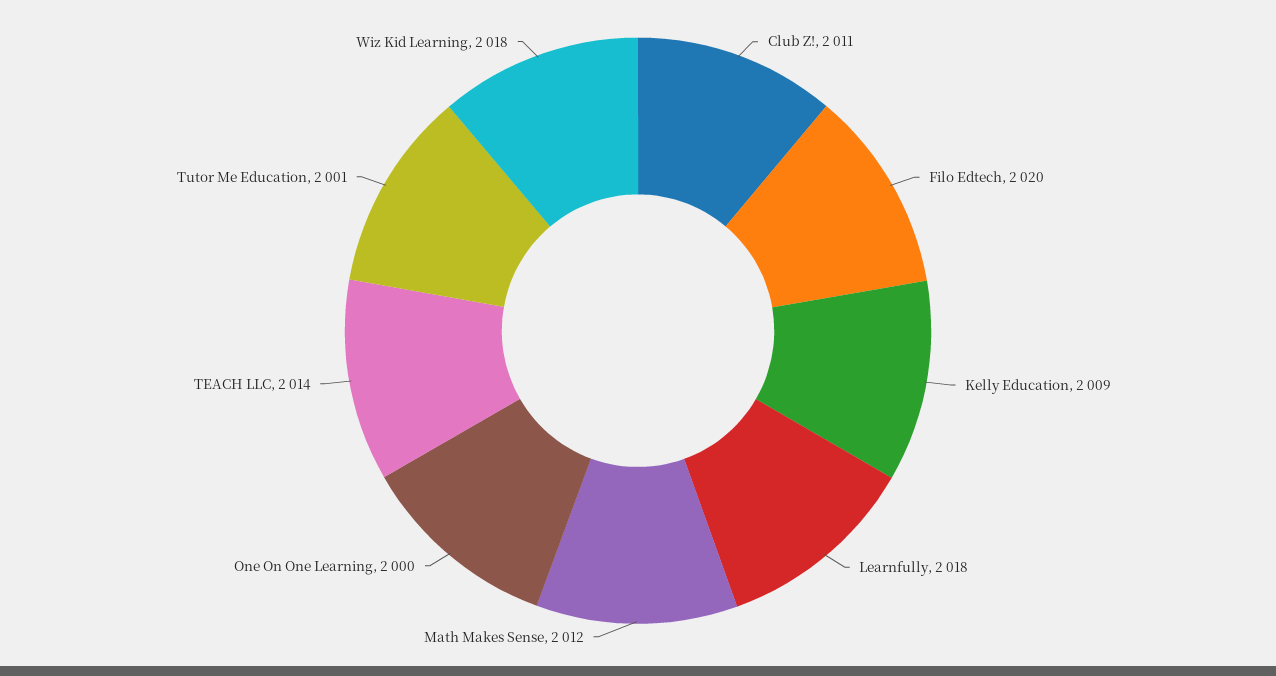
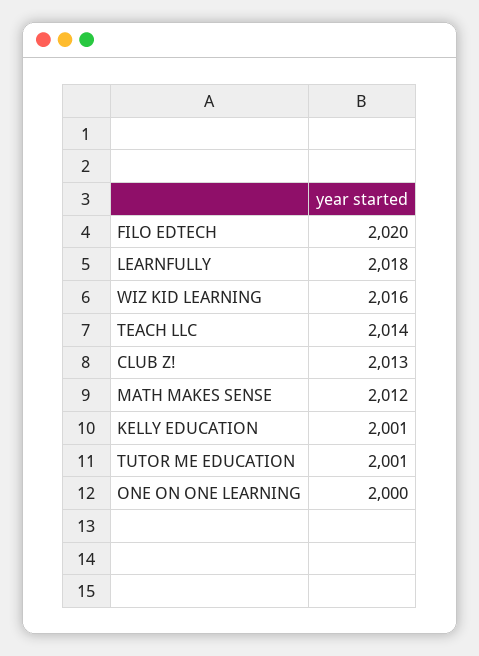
  {
-   "Club Z!": 2011,
+   "Club Z!": 2013,
    "Filo Edtech": 2020,
-   "Kelly Education": 2009,
+   "Kelly Education": 2001,
    "Learnfully": 2018,
    "Math Makes Sense": 2012,
    "One On One Learning": 2000,
    "TEACH LLC": 2014,
    "Tutor Me Education": 2001,
-   "Wiz Kid Learning": 2018
+   "Wiz Kid Learning": 2016
  }

